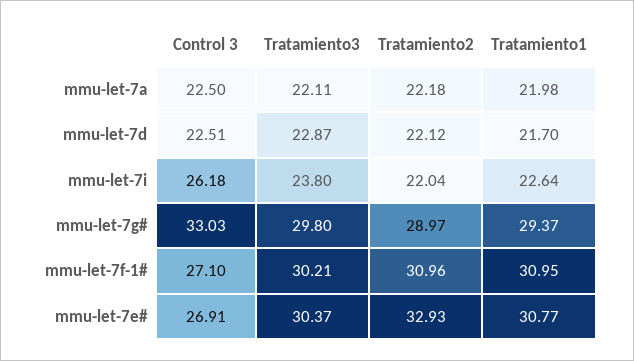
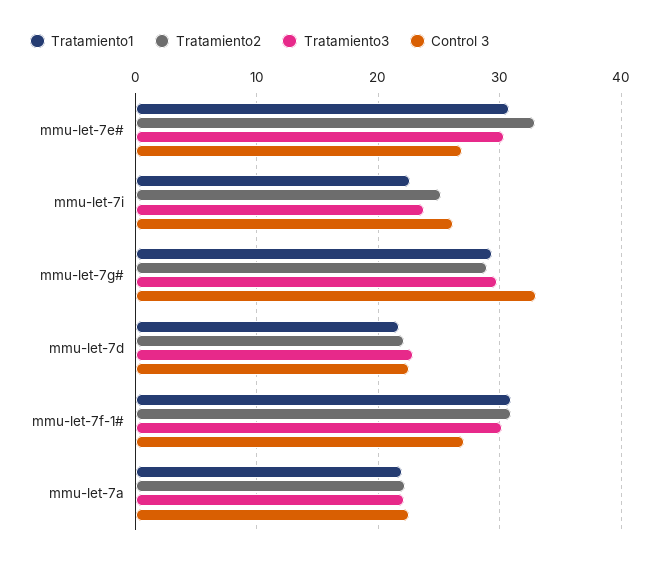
  {
    "Control 3": {
      "mmu-let-7a": 22.5,
      "mmu-let-7d": 22.51,
      "mmu-let-7i": 26.18,
      "mmu-let-7g#": 33.03,
      "mmu-let-7f-1#": 27.1,
      "mmu-let-7e#": 26.91
    },
    "Tratamiento3": {
      "mmu-let-7a": 22.11,
      "mmu-let-7d": 22.87,
      "mmu-let-7i": 23.8,
      "mmu-let-7g#": 29.8,
      "mmu-let-7f-1#": 30.21,
      "mmu-let-7e#": 30.37
    },
    "Tratamiento2": {
      "mmu-let-7a": 22.18,
      "mmu-let-7d": 22.12,
-     "mmu-let-7i": 22.04,
+     "mmu-let-7i": 25,
      "mmu-let-7g#": 28.97,
      "mmu-let-7f-1#": 30.96,
      "mmu-let-7e#": 32.93
    },
    "Tratamiento1": {
      "mmu-let-7a": 21.98,
      "mmu-let-7d": 21.7,
      "mmu-let-7i": 22.64,
      "mmu-let-7g#": 29.37,
      "mmu-let-7f-1#": 30.95,
      "mmu-let-7e#": 30.77
    }
  }

